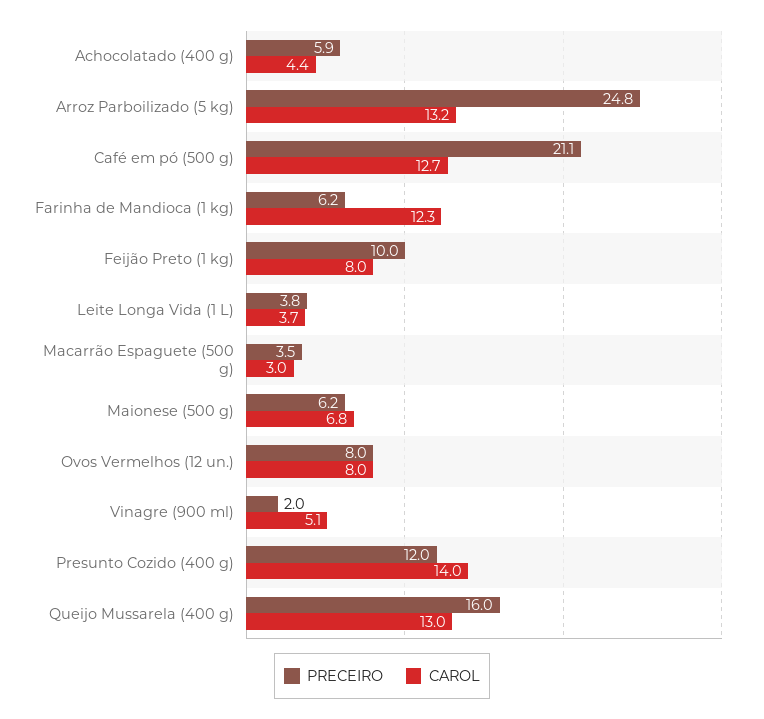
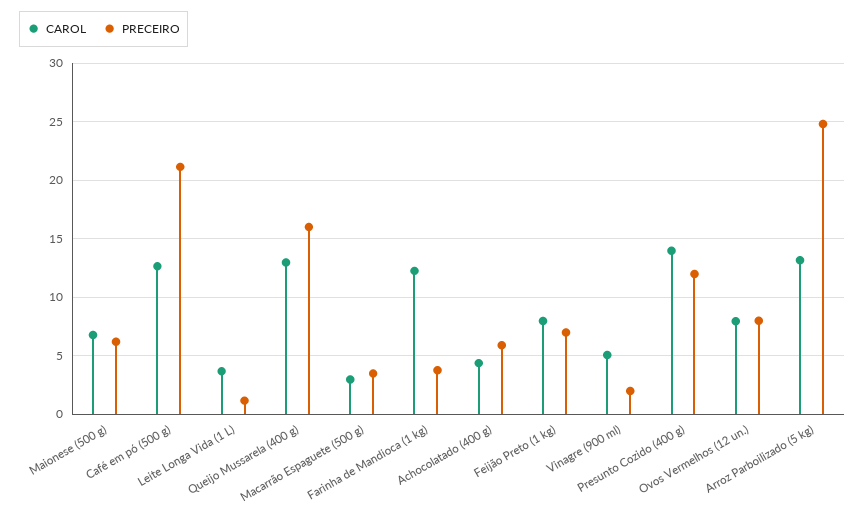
  {
    "PRECEIRO": {
      "Achocolatado (400 g)": 5.9,
      "Arroz Parboilizado (5 kg)": 24.8,
      "Café em pó (500 g)": 21.1,
-     "Farinha de Mandioca (1 kg)": 6.2,
+     "Farinha de Mandioca (1 kg)": 4,
-     "Feijão Preto (1 kg)": 10,
+     "Feijão Preto (1 kg)": 7,
-     "Leite Longa Vida (1 L)": 3.8,
+     "Leite Longa Vida (1 L)": 1,
      "Macarrão Espaguete (500 g)": 3.5,
      "Maionese (500 g)": 6.2,
      "Ovos Vermelhos (12 un.)": 8,
      "Vinagre (900 ml)": 2,
      "Presunto Cozido (400 g)": 12,
      "Queijo Mussarela (400 g)": 16
    },
    "CAROL": {
      "Achocolatado (400 g)": 4.4,
      "Arroz Parboilizado (5 kg)": 13.2,
      "Café em pó (500 g)": 12.7,
      "Farinha de Mandioca (1 kg)": 12.3,
      "Feijão Preto (1 kg)": 8,
      "Leite Longa Vida (1 L)": 3.7,
      "Macarrão Espaguete (500 g)": 3,
      "Maionese (500 g)": 6.8,
      "Ovos Vermelhos (12 un.)": 8,
      "Vinagre (900 ml)": 5.1,
      "Presunto Cozido (400 g)": 14,
      "Queijo Mussarela (400 g)": 13
    }
  }

